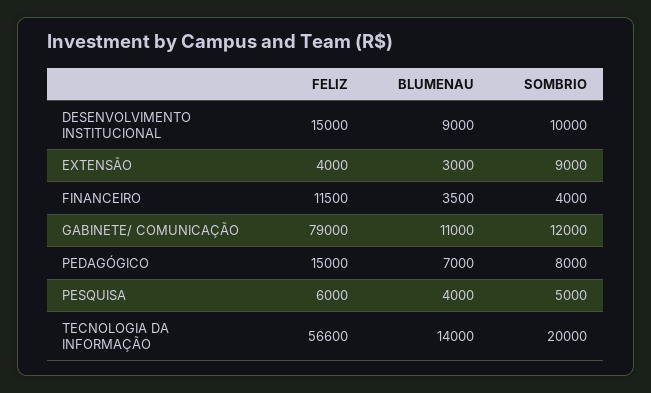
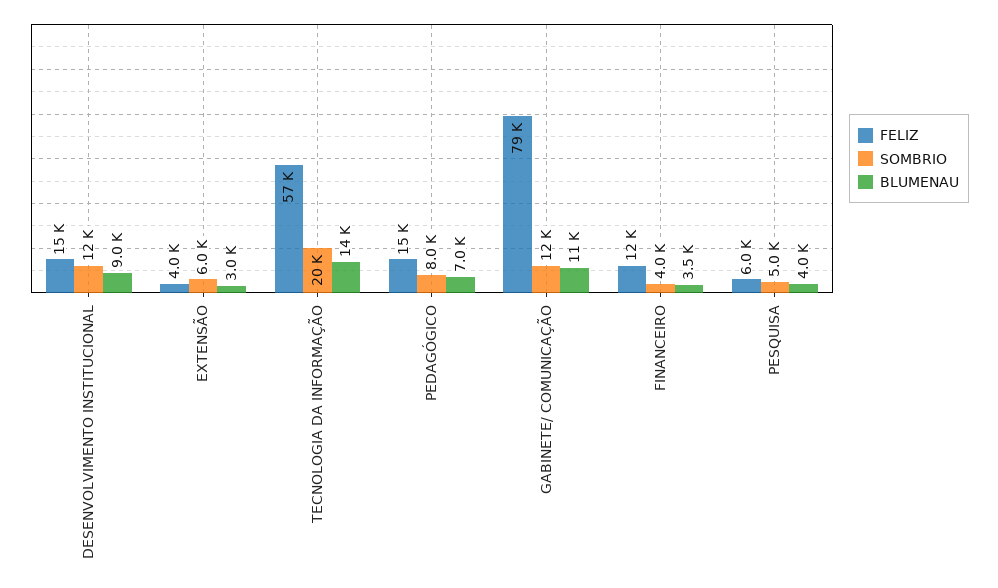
  {
    "FELIZ": {
      "DESENVOLVIMENTO INSTITUCIONAL": 15000,
      "EXTENSÃO": 4000,
      "FINANCEIRO": 11500,
      "GABINETE/ COMUNICAÇÃO": 79000,
      "PEDAGÓGICO": 15000,
      "PESQUISA": 6000,
      "TECNOLOGIA DA INFORMAÇÃO": 56600
    },
    "BLUMENAU": {
      "DESENVOLVIMENTO INSTITUCIONAL": 9000,
      "EXTENSÃO": 3000,
      "FINANCEIRO": 3500,
      "GABINETE/ COMUNICAÇÃO": 11000,
      "PEDAGÓGICO": 7000,
      "PESQUISA": 4000,
      "TECNOLOGIA DA INFORMAÇÃO": 14000
    },
    "SOMBRIO": {
-     "DESENVOLVIMENTO INSTITUCIONAL": 10000,
+     "DESENVOLVIMENTO INSTITUCIONAL": 12000,
-     "EXTENSÃO": 9000,
+     "EXTENSÃO": 6000,
      "FINANCEIRO": 4000,
      "GABINETE/ COMUNICAÇÃO": 12000,
      "PEDAGÓGICO": 8000,
      "PESQUISA": 5000,
      "TECNOLOGIA DA INFORMAÇÃO": 20000
    }
  }

